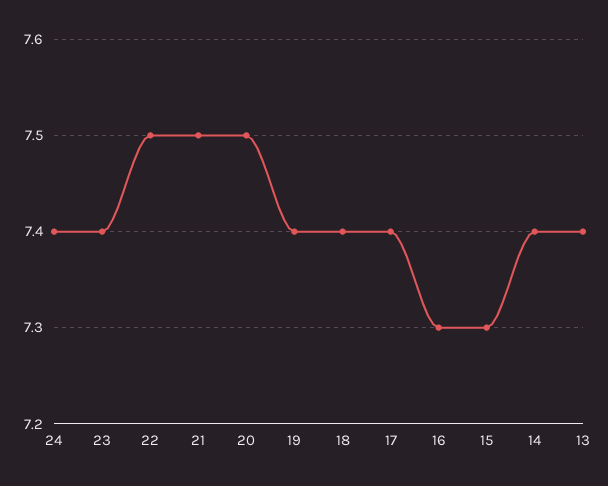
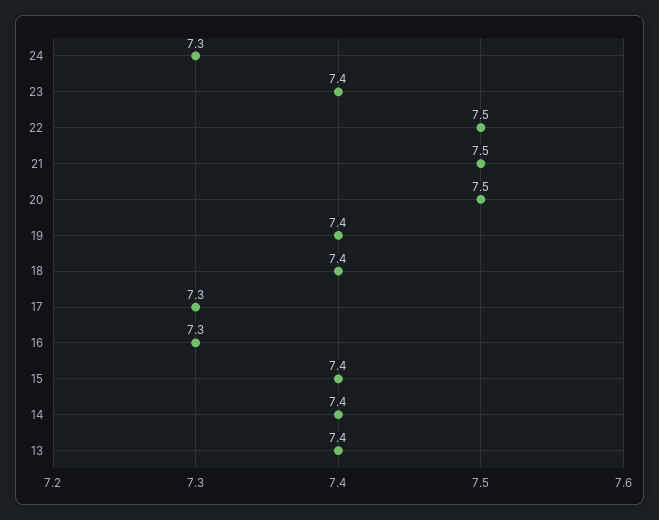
  {
-   "24": 7.4,
+   "24": 7.3,
    "23": 7.4,
    "22": 7.5,
    "21": 7.5,
    "20": 7.5,
    "19": 7.4,
    "18": 7.4,
-   "17": 7.4,
+   "17": 7.3,
    "16": 7.3,
-   "15": 7.3,
+   "15": 7.4,
    "14": 7.4,
    "13": 7.4
  }

